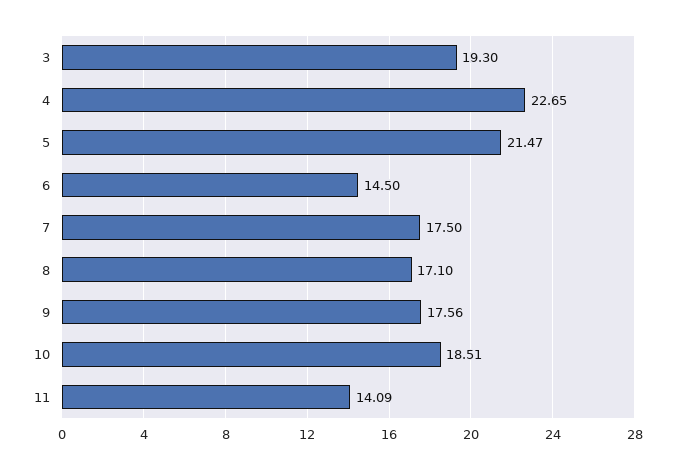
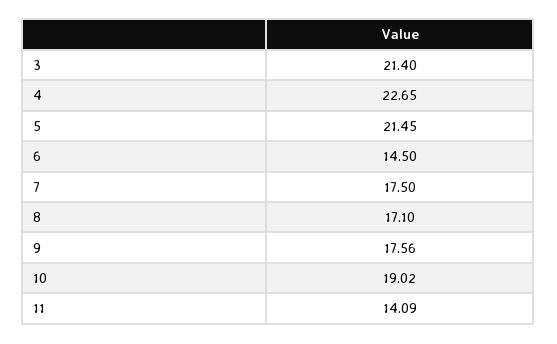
  {
-   "3": 19.3,
+   "3": 21.4,
    "4": 22.65,
-   "5": 21.47,
+   "5": 21.45,
    "6": 14.5,
    "7": 17.5,
    "8": 17.1,
    "9": 17.56,
-   "10": 18.51,
+   "10": 19.02,
    "11": 14.09
  }

